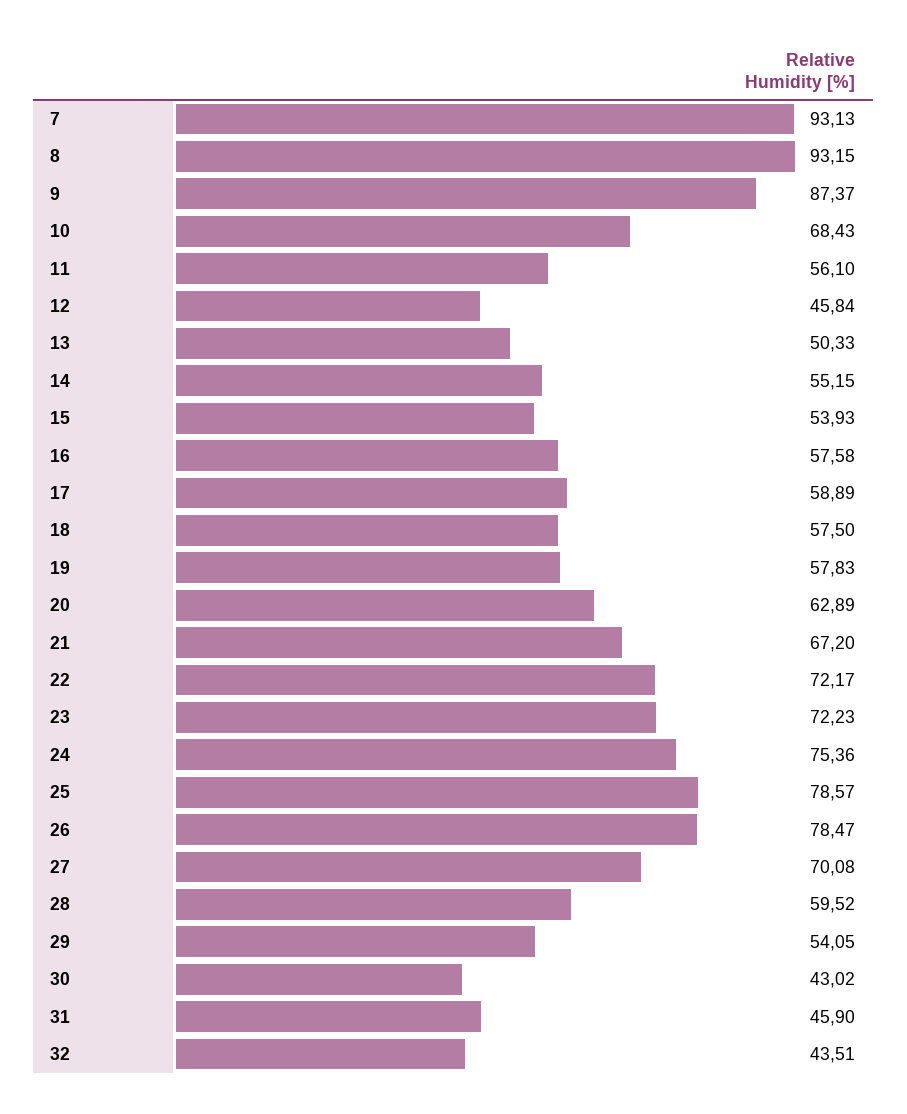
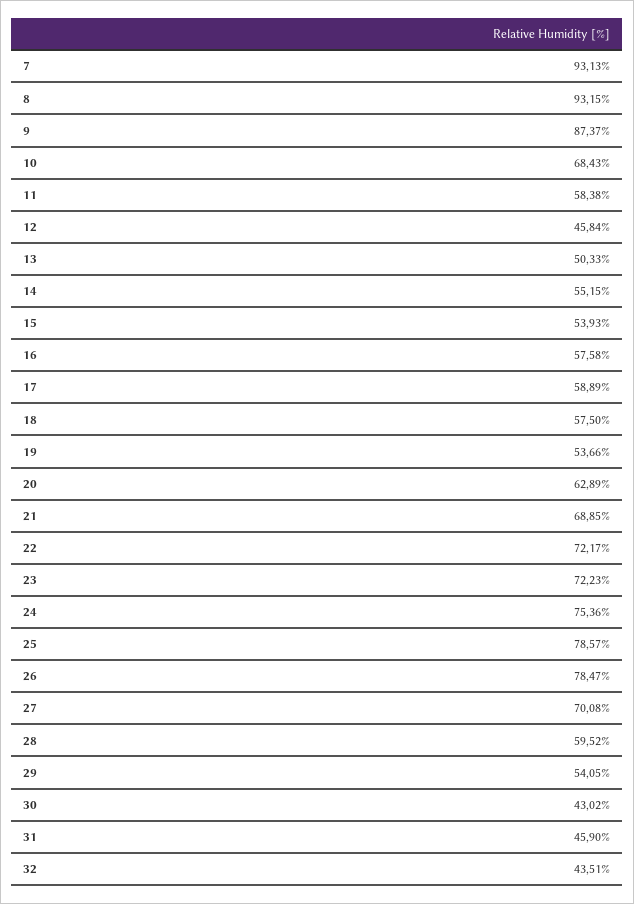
  {
    "7": 93.13,
    "8": 93.15,
    "9": 87.37,
    "10": 68.43,
-   "11": 56.1,
+   "11": 58.38,
    "12": 45.84,
    "13": 50.33,
    "14": 55.15,
    "15": 53.93,
    "16": 57.58,
    "17": 58.89,
    "18": 57.5,
-   "19": 57.83,
+   "19": 53.66,
    "20": 62.89,
-   "21": 67.2,
+   "21": 68.85,
    "22": 72.17,
    "23": 72.23,
    "24": 75.36,
    "25": 78.57,
    "26": 78.47,
    "27": 70.08,
    "28": 59.52,
    "29": 54.05,
    "30": 43.02,
    "31": 45.9,
    "32": 43.51
  }

